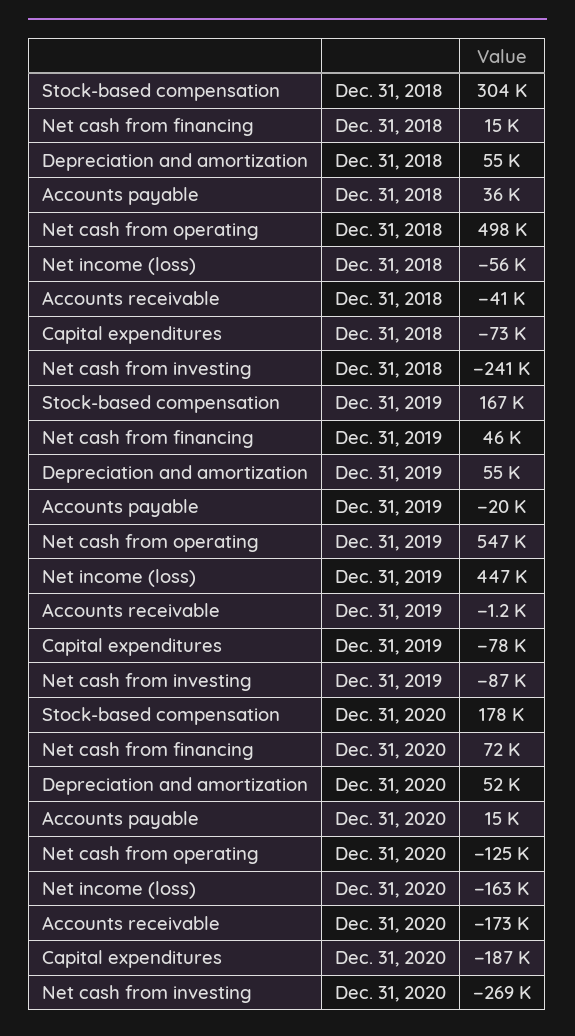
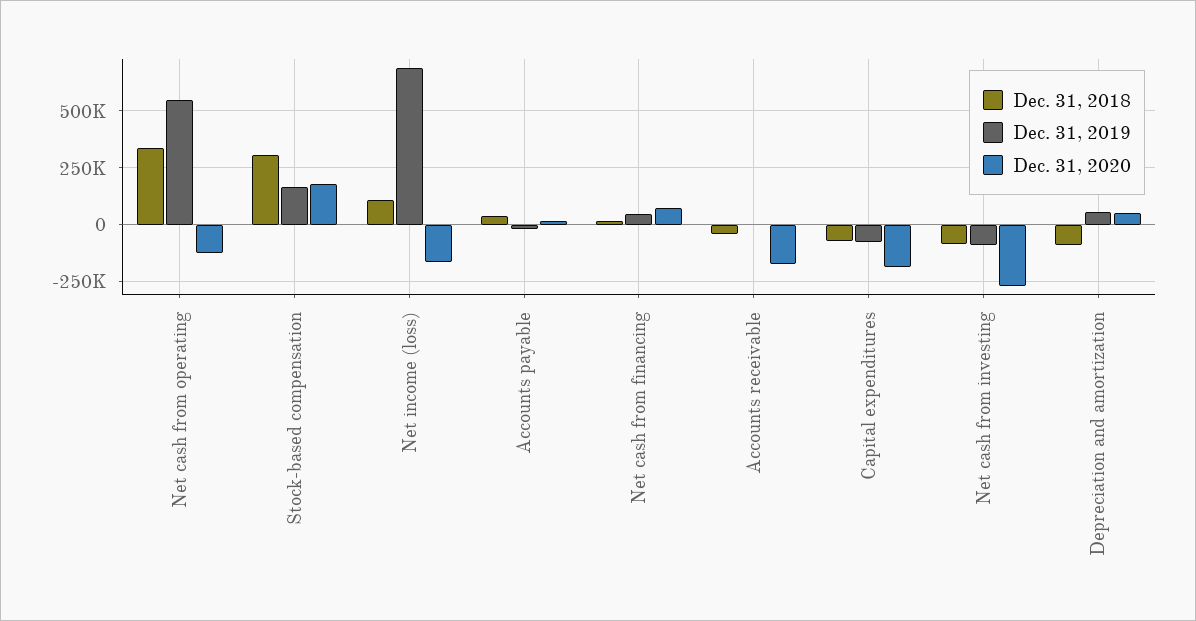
  {
    "Dec. 31, 2018": {
      "Stock-based compensation": 304000,
      "Net cash from financing": 15000,
-     "Depreciation and amortization": 55000,
+     "Depreciation and amortization": -100000,
      "Accounts payable": 36000,
-     "Net cash from operating": 498000,
+     "Net cash from operating": 350000,
-     "Net income (loss)": -56000,
+     "Net income (loss)": 100000,
      "Accounts receivable": -41000,
      "Capital expenditures": -73000,
-     "Net cash from investing": -241000
+     "Net cash from investing": -100000
    },
    "Dec. 31, 2019": {
      "Stock-based compensation": 167000,
      "Net cash from financing": 46000,
      "Depreciation and amortization": 55000,
      "Accounts payable": -20000,
      "Net cash from operating": 547000,
-     "Net income (loss)": 447000,
+     "Net income (loss)": 700000,
      "Accounts receivable": -1200,
      "Capital expenditures": -78000,
      "Net cash from investing": -87000
    },
    "Dec. 31, 2020": {
      "Stock-based compensation": 178000,
      "Net cash from financing": 72000,
      "Depreciation and amortization": 52000,
      "Accounts payable": 15000,
      "Net cash from operating": -125000,
      "Net income (loss)": -163000,
      "Accounts receivable": -173000,
      "Capital expenditures": -187000,
      "Net cash from investing": -269000
    }
  }

